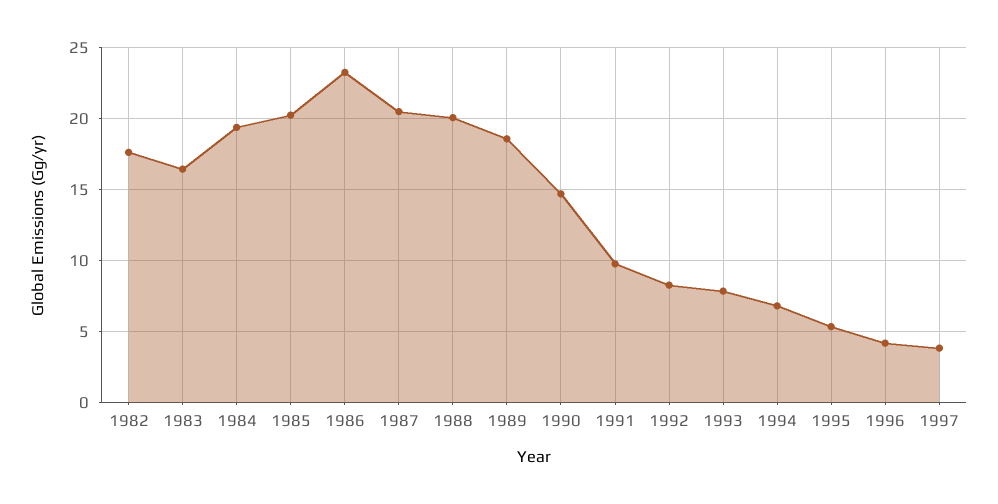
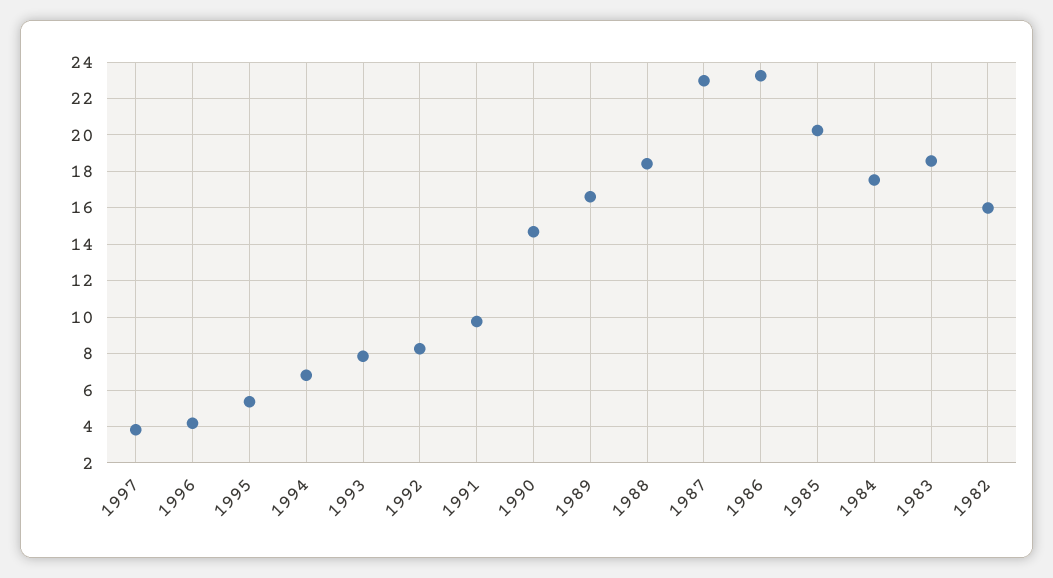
  {
-   "1982": 17.5,
+   "1982": 16,
-   "1983": 16.5,
+   "1983": 18.5,
-   "1984": 19.5,
+   "1984": 17.5,
    "1985": 20,
    "1986": 23.5,
-   "1987": 20.5,
+   "1987": 23,
-   "1988": 20,
+   "1988": 18.5,
-   "1989": 18.5,
+   "1989": 16.5,
    "1990": 14.5,
    "1991": 10,
    "1992": 8.5,
    "1993": 8,
    "1994": 7,
    "1995": 5.5,
    "1996": 4,
    "1997": 4
  }

